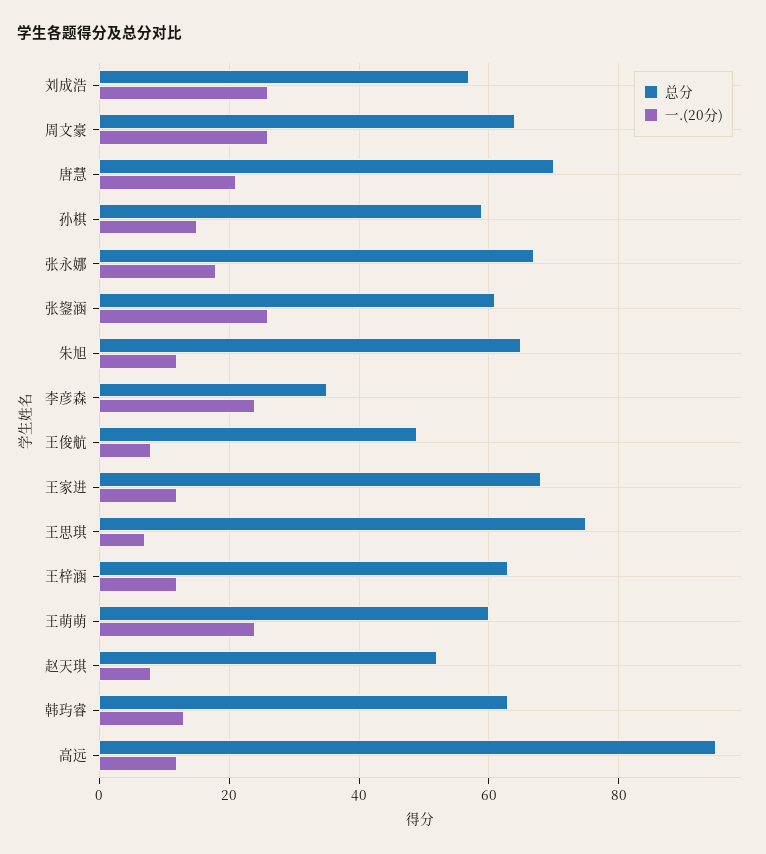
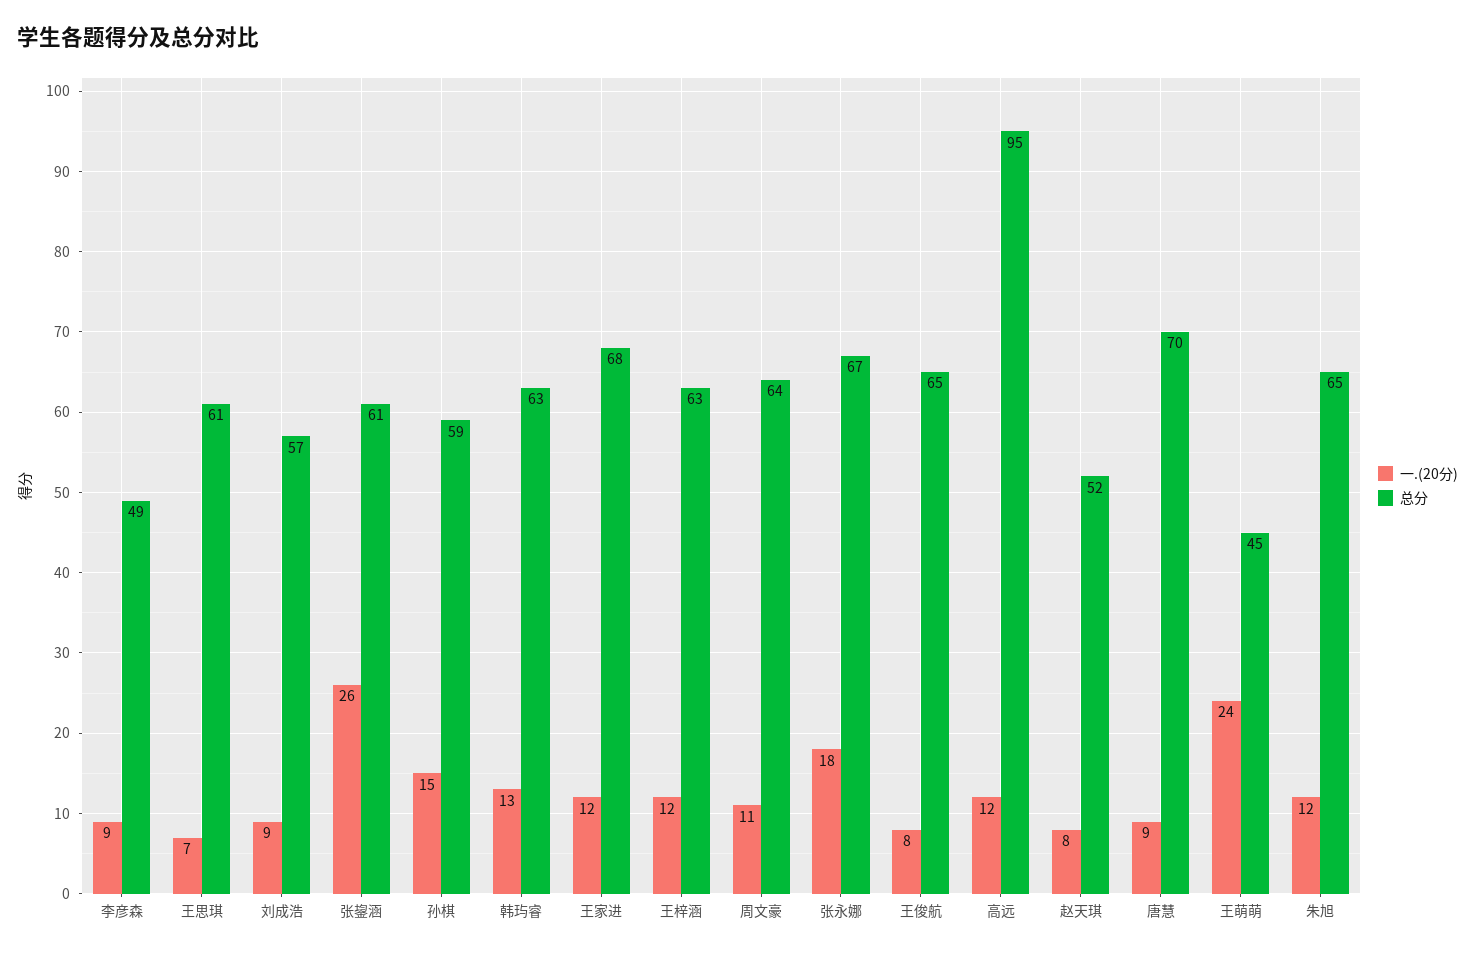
  {
    "总分": {
      "刘成浩": 57,
      "周文豪": 64,
      "唐慧": 70,
      "孙棋": 59,
      "张永娜": 67,
      "张鋆涵": 61,
      "朱旭": 65,
-     "李彦森": 35,
+     "李彦森": 49,
-     "王俊航": 50,
+     "王俊航": 65,
      "王家进": 68,
-     "王思琪": 75,
+     "王思琪": 61,
      "王梓涵": 63,
-     "王萌萌": 60,
+     "王萌萌": 45,
      "赵天琪": 52,
      "韩玙睿": 63,
      "高远": 95
    },
    "一.(20分)": {
-     "刘成浩": 25,
+     "刘成浩": 9,
-     "周文豪": 25,
+     "周文豪": 11,
-     "唐慧": 20,
+     "唐慧": 9,
      "孙棋": 15,
      "张永娜": 18,
      "张鋆涵": 26,
      "朱旭": 12,
-     "李彦森": 25,
+     "李彦森": 9,
      "王俊航": 8,
      "王家进": 12,
      "王思琪": 7,
      "王梓涵": 12,
      "王萌萌": 24,
      "赵天琪": 8,
      "韩玙睿": 13,
      "高远": 12
    }
  }

